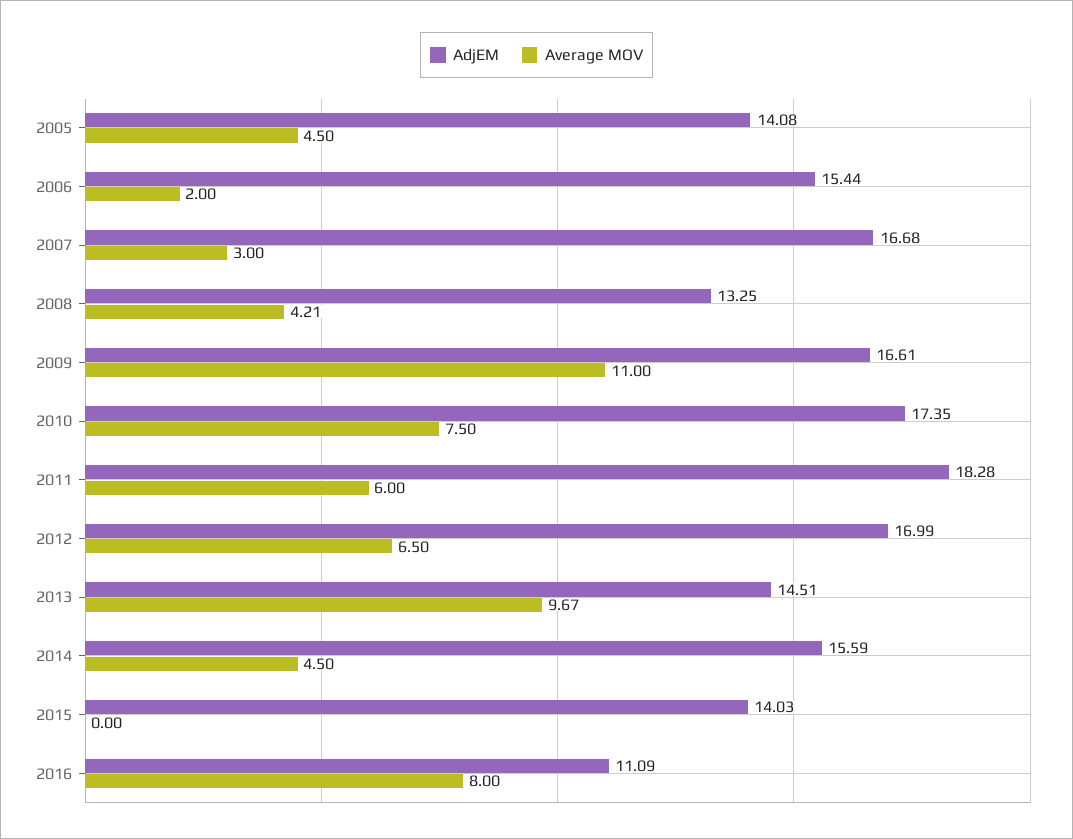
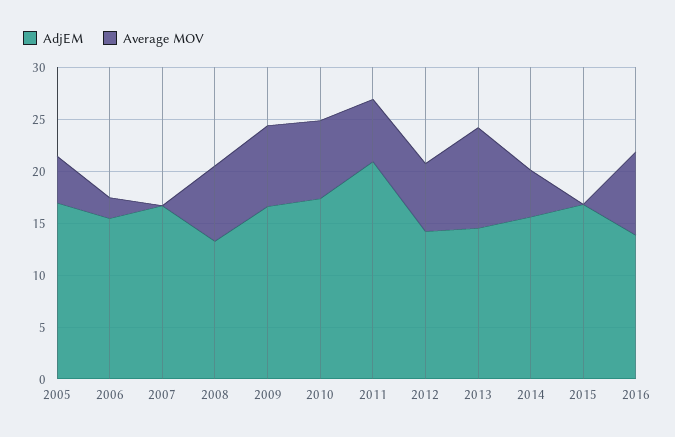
  {
    "AdjEM": {
-     "2005": 14.08,
+     "2005": 17,
      "2006": 15.44,
      "2007": 16.68,
      "2008": 13.25,
      "2009": 16.61,
      "2010": 17.35,
-     "2011": 18.28,
+     "2011": 21,
-     "2012": 16.99,
+     "2012": 14,
      "2013": 14.51,
      "2014": 15.59,
-     "2015": 14.03,
+     "2015": 17,
-     "2016": 11.09
+     "2016": 14
    },
    "Average MOV": {
      "2005": 4.5,
      "2006": 2,
-     "2007": 3,
+     "2007": 0,
-     "2008": 4.21,
+     "2008": 7,
-     "2009": 11,
+     "2009": 8,
      "2010": 7.5,
      "2011": 6,
      "2012": 6.5,
      "2013": 9.67,
      "2014": 4.5,
      "2015": 0,
      "2016": 8
    }
  }

